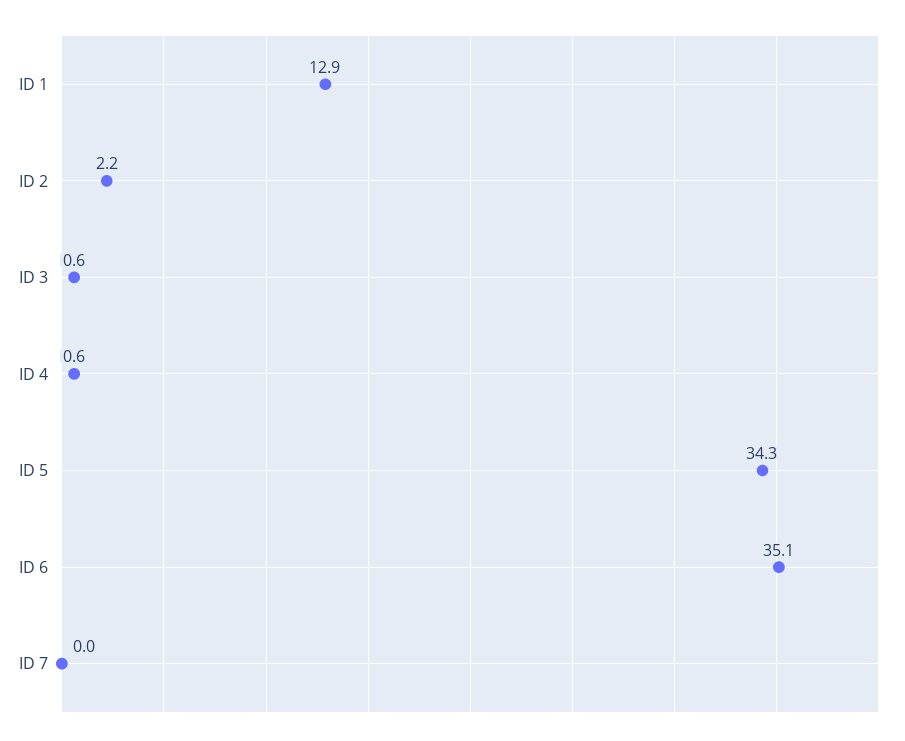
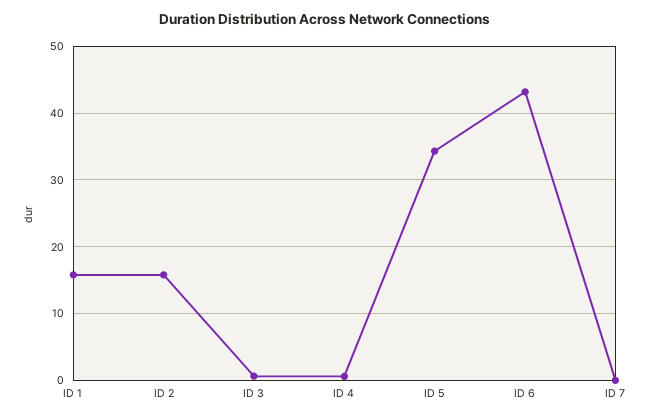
  {
-   "ID 1": 12.9,
+   "ID 1": 16,
-   "ID 2": 2.2,
+   "ID 2": 16,
    "ID 3": 0.6,
    "ID 4": 0.6,
    "ID 5": 34.3,
-   "ID 6": 35.1,
+   "ID 6": 43,
    "ID 7": 0
  }

